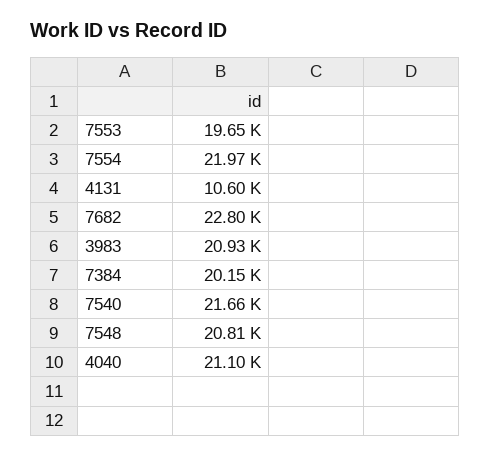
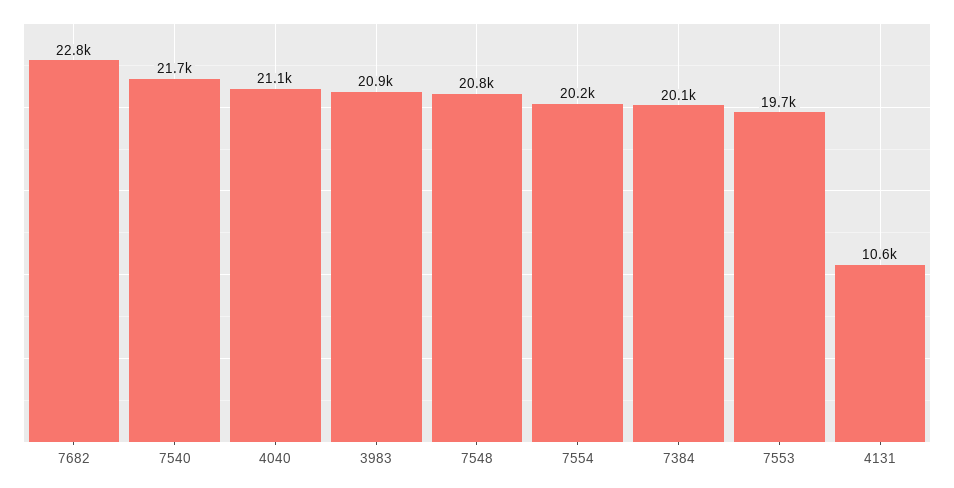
  {
    "7553": 19650,
-   "7554": 21970,
+   "7554": 20200,
    "4131": 10600,
    "7682": 22800,
    "3983": 20930,
    "7384": 20150,
    "7540": 21660,
    "7548": 20810,
    "4040": 21100
  }

